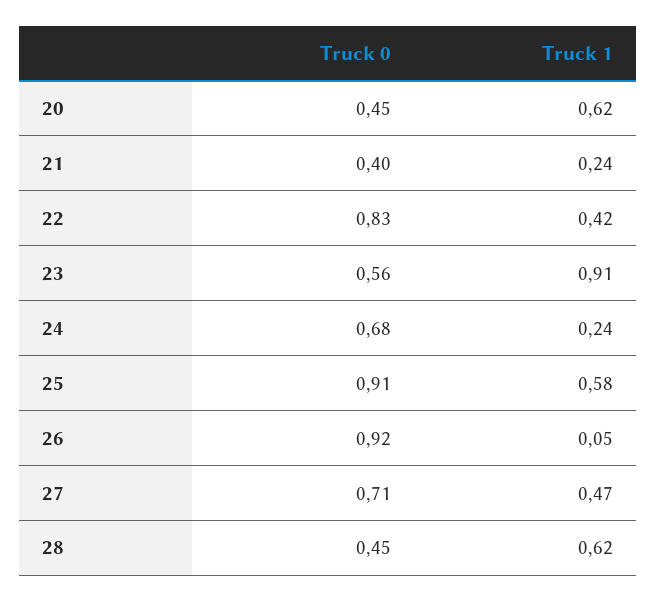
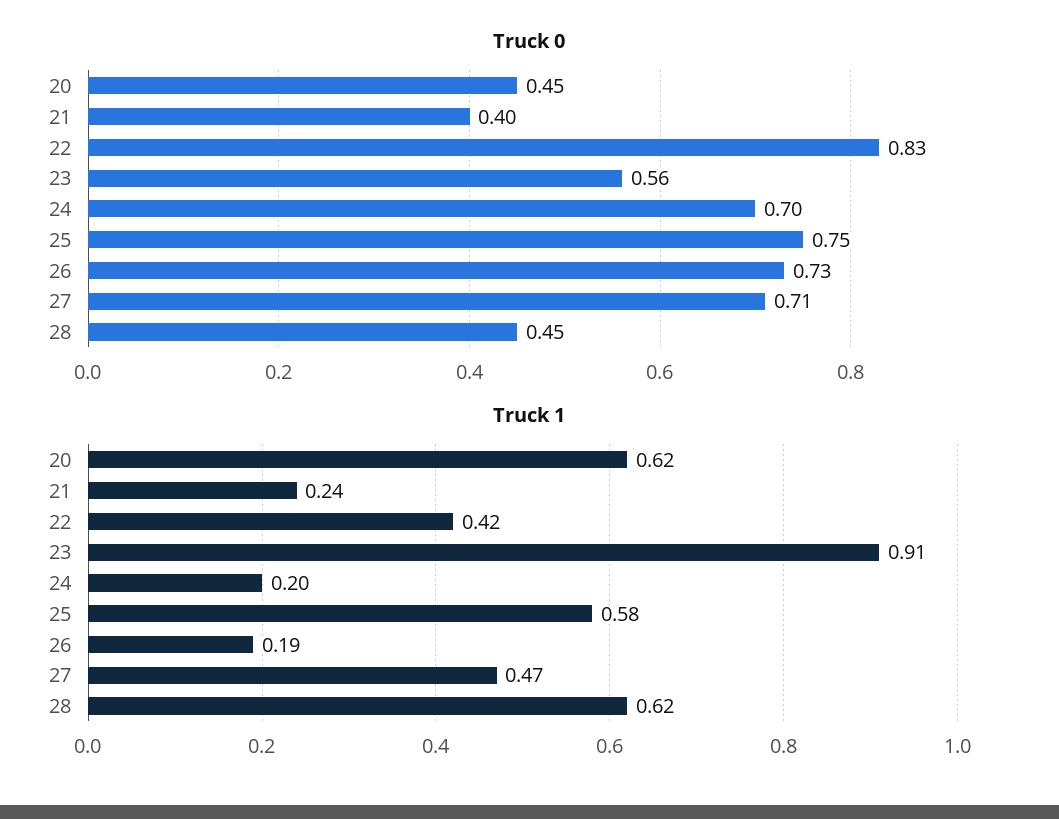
  {
    "Truck 0": {
      "20": 0.45,
      "21": 0.4,
      "22": 0.83,
      "23": 0.56,
-     "24": 0.68,
+     "24": 0.7,
-     "25": 0.91,
+     "25": 0.75,
-     "26": 0.92,
+     "26": 0.73,
      "27": 0.71,
      "28": 0.45
    },
    "Truck 1": {
      "20": 0.62,
      "21": 0.24,
      "22": 0.42,
      "23": 0.91,
-     "24": 0.24,
+     "24": 0.2,
      "25": 0.58,
-     "26": 0.05,
+     "26": 0.19,
      "27": 0.47,
      "28": 0.62
    }
  }

